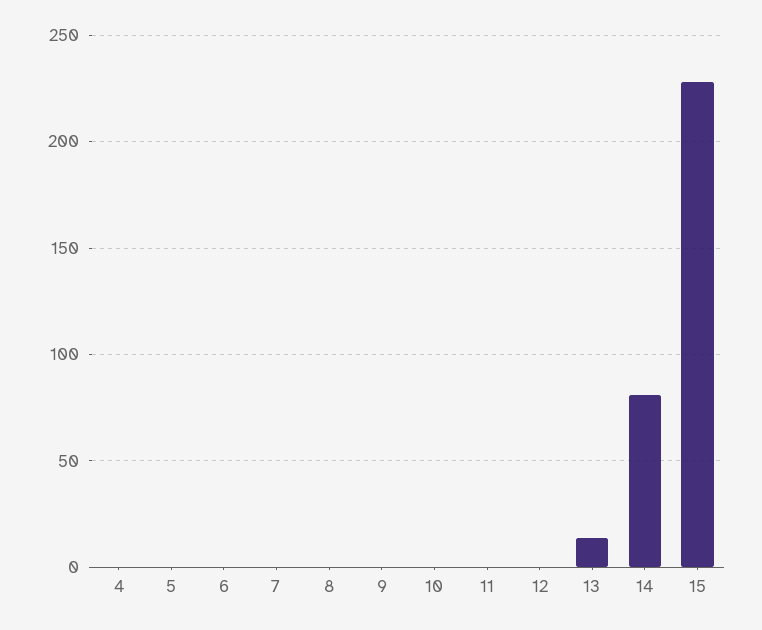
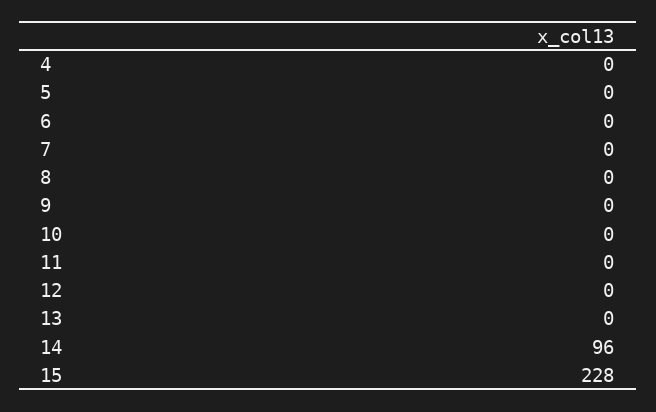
  {
    "4": 0,
    "5": 0,
    "6": 0,
    "7": 0,
    "8": 0,
    "9": 0,
    "10": 0,
    "11": 0,
    "12": 0,
-   "13": 15,
+   "13": 0,
-   "14": 80,
+   "14": 96,
    "15": 228
  }

